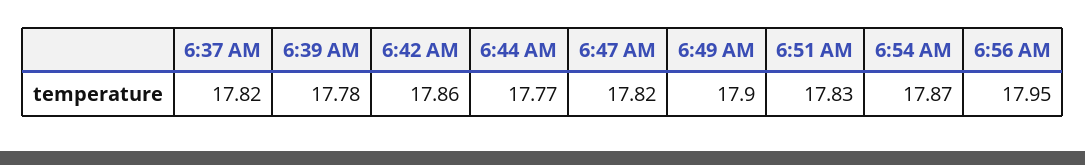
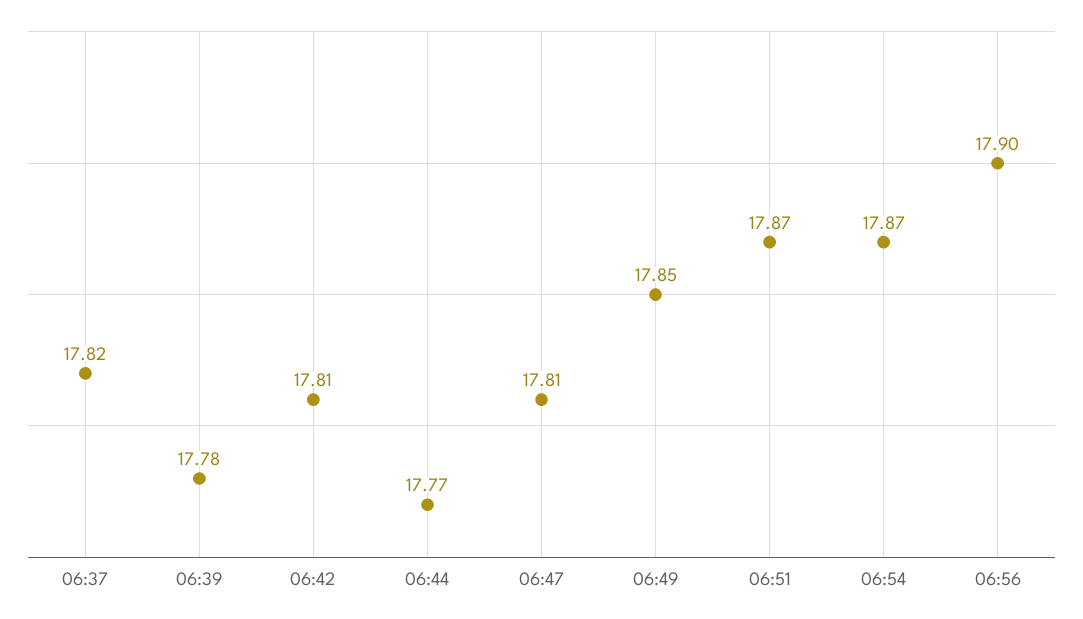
  {
    "6:37 AM": 17.82,
    "6:39 AM": 17.78,
-   "6:42 AM": 17.86,
+   "6:42 AM": 17.81,
    "6:44 AM": 17.77,
-   "6:47 AM": 17.82,
+   "6:47 AM": 17.81,
-   "6:49 AM": 17.9,
+   "6:49 AM": 17.85,
-   "6:51 AM": 17.83,
+   "6:51 AM": 17.87,
    "6:54 AM": 17.87,
-   "6:56 AM": 17.95
+   "6:56 AM": 17.9
  }

